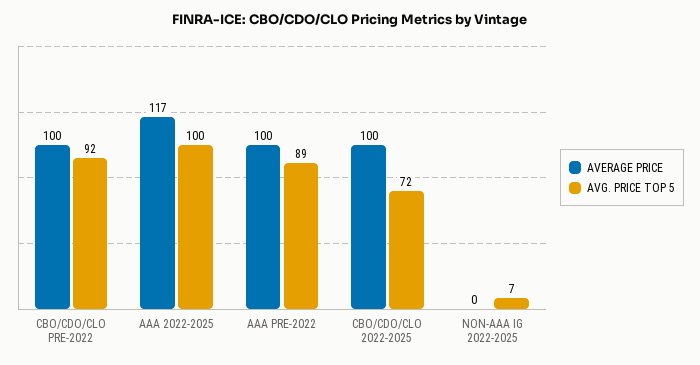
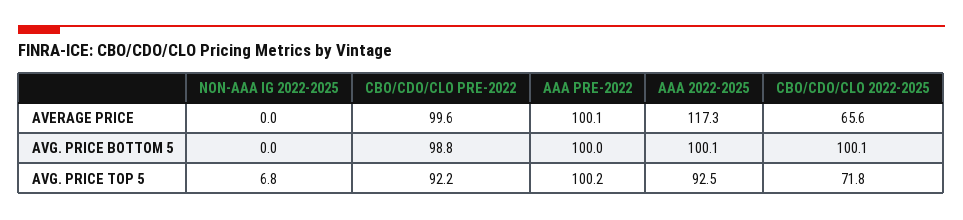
  {
    "AVERAGE PRICE": {
      "CBO/CDO/CLO PRE-2022": 99.6,
      "AAA 2022-2025": 117.3,
      "AAA PRE-2022": 100.1,
-     "CBO/CDO/CLO 2022-2025": 100,
+     "CBO/CDO/CLO 2022-2025": 65.6,
      "NON-AAA IG 2022-2025": 0
    },
    "AVG. PRICE TOP 5": {
      "CBO/CDO/CLO PRE-2022": 92.2,
-     "AAA 2022-2025": 100,
+     "AAA 2022-2025": 92.5,
-     "AAA PRE-2022": 89,
+     "AAA PRE-2022": 100.2,
      "CBO/CDO/CLO 2022-2025": 71.8,
      "NON-AAA IG 2022-2025": 6.8
-   }
+   },
+   "AVG. PRICE BOTTOM 5": {
+     "NON-AAA IG 2022-2025": 0,
+     "CBO/CDO/CLO PRE-2022": 98.8,
+     "AAA PRE-2022": 100,
+     "AAA 2022-2025": 100.1,
+     "CBO/CDO/CLO 2022-2025": 100.1
+   }
  }

